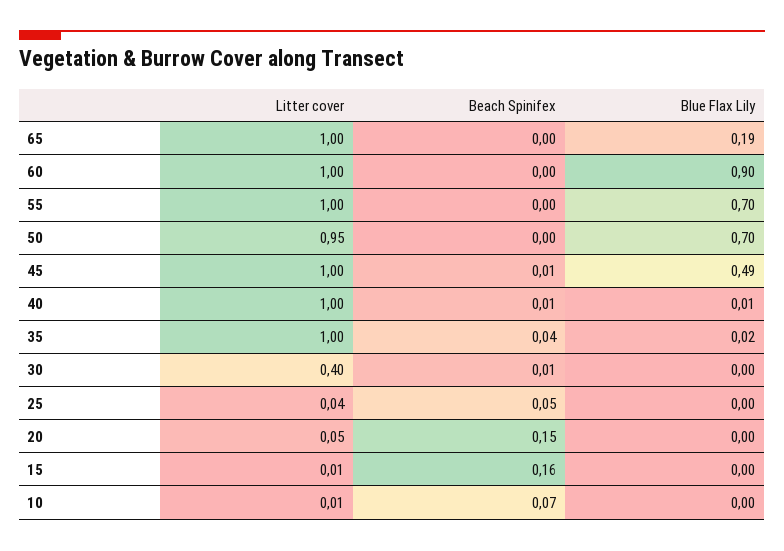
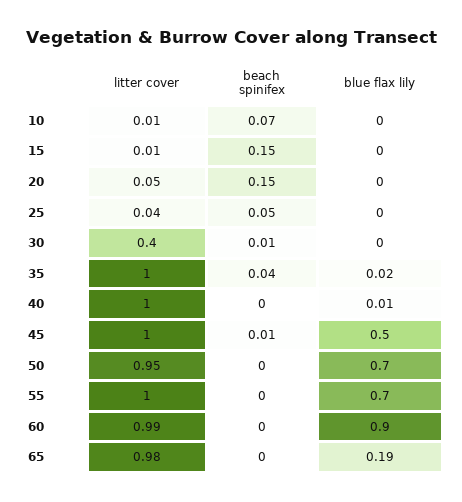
  {
    "Litter cover": {
-     "65": 1,
+     "65": 0.98,
-     "60": 1,
+     "60": 0.99,
      "55": 1,
      "50": 0.95,
      "45": 1,
      "40": 1,
      "35": 1,
      "30": 0.4,
      "25": 0.04,
      "20": 0.05,
      "15": 0.01,
      "10": 0.01
    },
    "Beach Spinifex": {
      "65": 0,
      "60": 0,
      "55": 0,
      "50": 0,
      "45": 0.01,
-     "40": 0.01,
+     "40": 0,
      "35": 0.04,
      "30": 0.01,
      "25": 0.05,
      "20": 0.15,
-     "15": 0.16,
+     "15": 0.15,
      "10": 0.07
    },
    "Blue Flax Lily": {
      "65": 0.19,
      "60": 0.9,
      "55": 0.7,
      "50": 0.7,
-     "45": 0.49,
+     "45": 0.5,
      "40": 0.01,
      "35": 0.02,
      "30": 0,
      "25": 0,
      "20": 0,
      "15": 0,
      "10": 0
    }
  }

